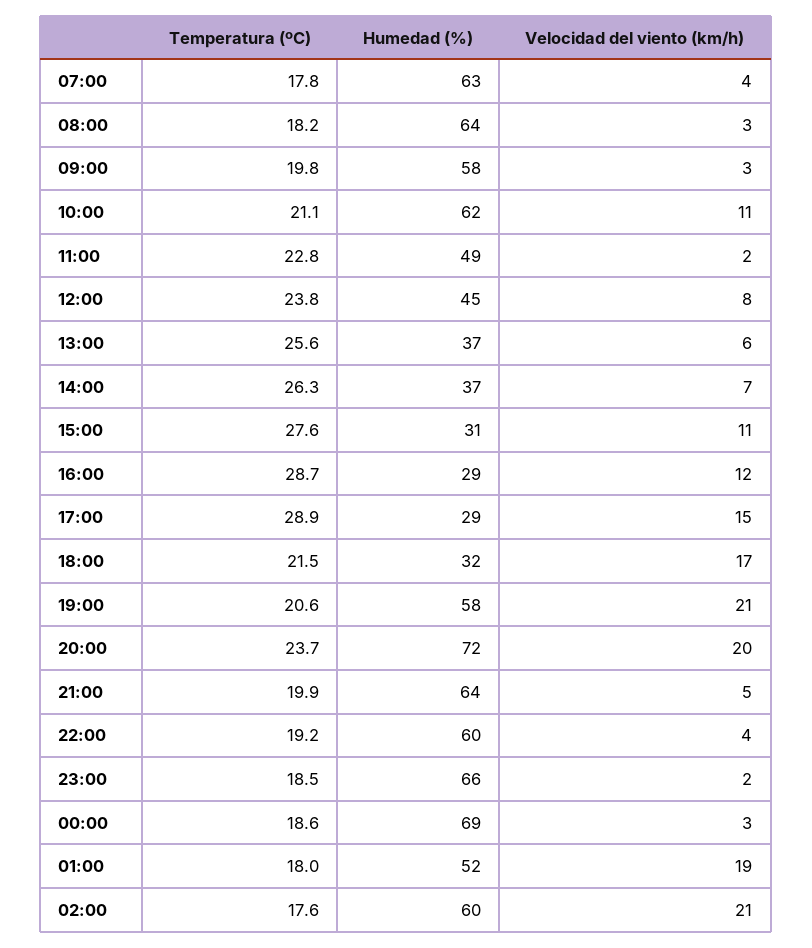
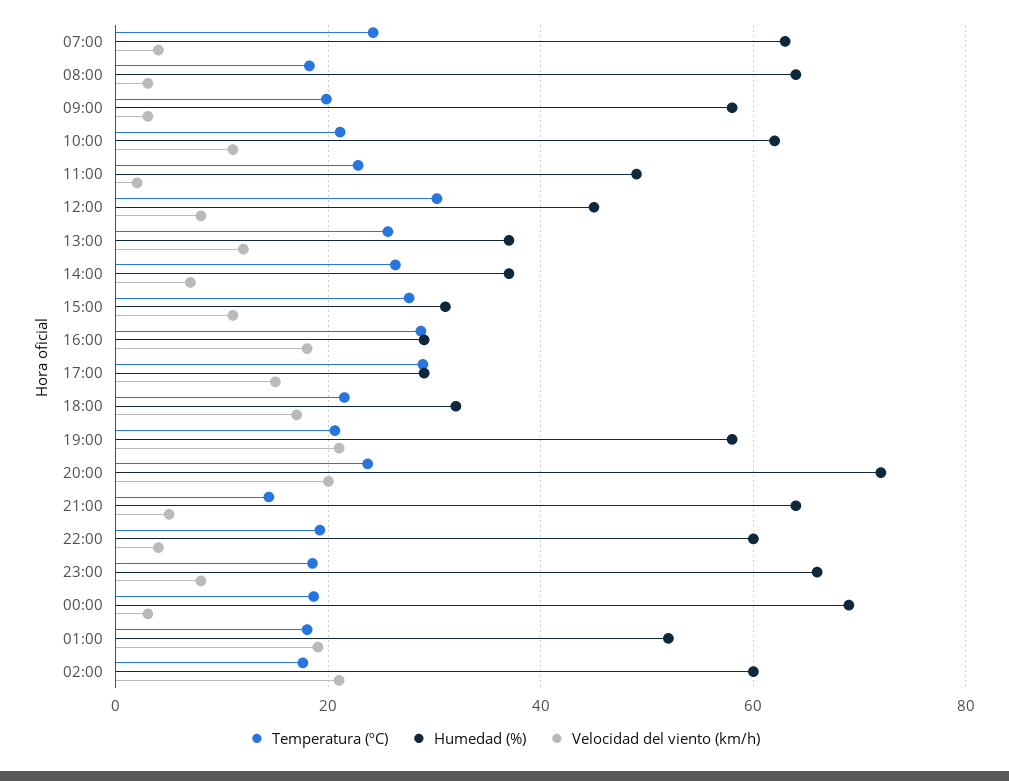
  {
    "Temperatura (ºC)": {
-     "07:00": 17.8,
+     "07:00": 24,
      "08:00": 18.2,
      "09:00": 19.8,
      "10:00": 21.1,
      "11:00": 22.8,
-     "12:00": 23.8,
+     "12:00": 30,
      "13:00": 25.6,
      "14:00": 26.3,
      "15:00": 27.6,
      "16:00": 28.7,
      "17:00": 28.9,
      "18:00": 21.5,
      "19:00": 20.6,
      "20:00": 23.7,
-     "21:00": 19.9,
+     "21:00": 14,
      "22:00": 19.2,
      "23:00": 18.5,
      "00:00": 18.6,
      "01:00": 18,
      "02:00": 17.6
    },
    "Humedad (%)": {
      "07:00": 63,
      "08:00": 64,
      "09:00": 58,
      "10:00": 62,
      "11:00": 49,
      "12:00": 45,
      "13:00": 37,
      "14:00": 37,
      "15:00": 31,
      "16:00": 29,
      "17:00": 29,
      "18:00": 32,
      "19:00": 58,
      "20:00": 72,
      "21:00": 64,
      "22:00": 60,
      "23:00": 66,
      "00:00": 69,
      "01:00": 52,
      "02:00": 60
    },
    "Velocidad del viento (km/h)": {
      "07:00": 4,
      "08:00": 3,
      "09:00": 3,
      "10:00": 11,
      "11:00": 2,
      "12:00": 8,
-     "13:00": 6,
+     "13:00": 12,
      "14:00": 7,
      "15:00": 11,
-     "16:00": 12,
+     "16:00": 18,
      "17:00": 15,
      "18:00": 17,
      "19:00": 21,
      "20:00": 20,
      "21:00": 5,
      "22:00": 4,
-     "23:00": 2,
+     "23:00": 8,
      "00:00": 3,
      "01:00": 19,
      "02:00": 21
    }
  }

